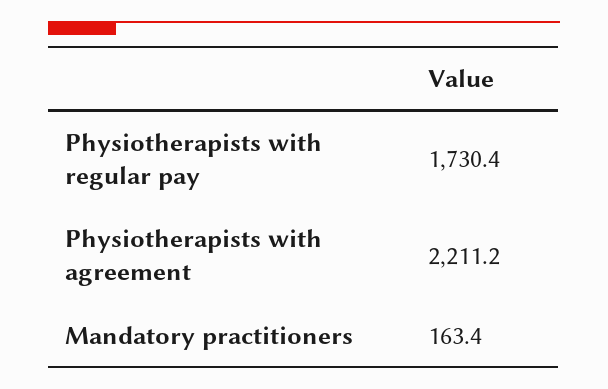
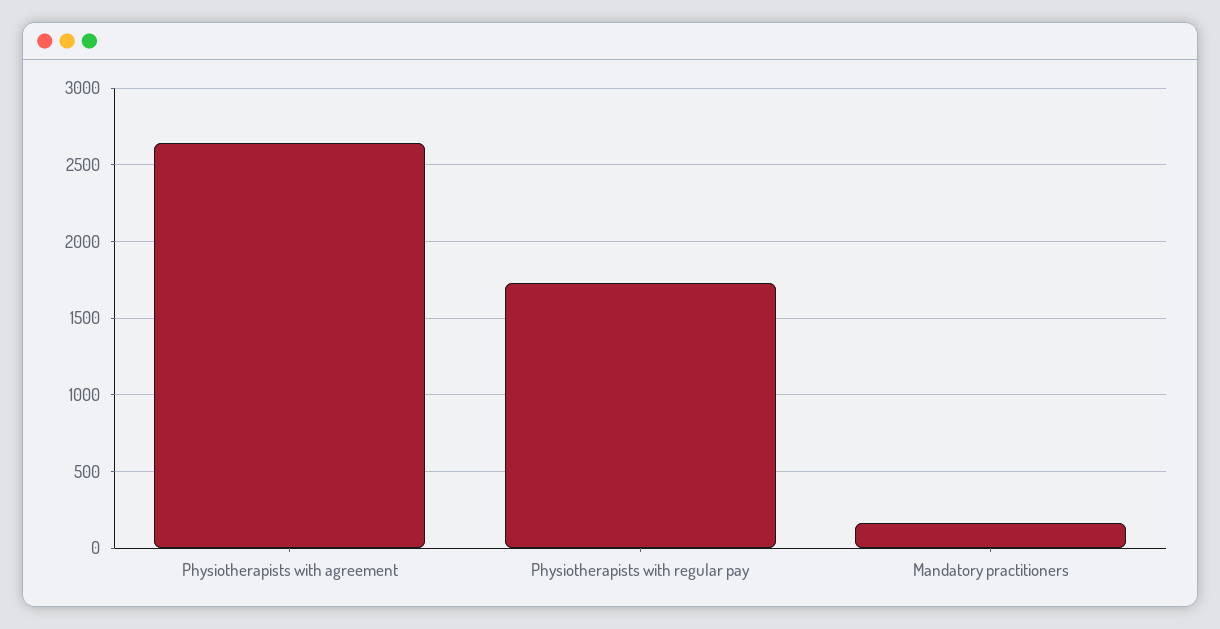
  {
    "Physiotherapists with regular pay": 1730.4,
-   "Physiotherapists with agreement": 2211.2,
+   "Physiotherapists with agreement": 2650,
    "Mandatory practitioners": 163.4
  }

